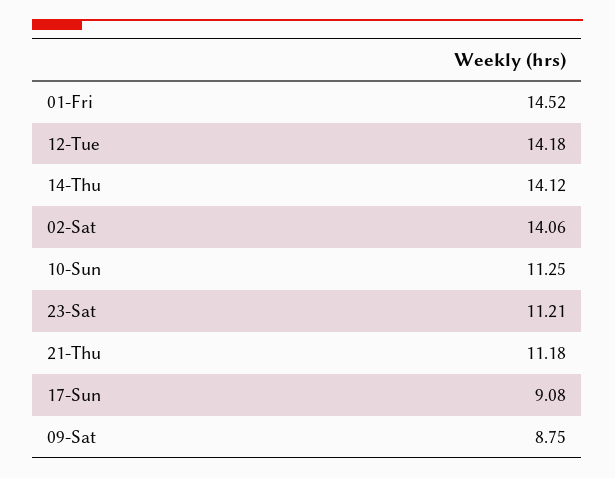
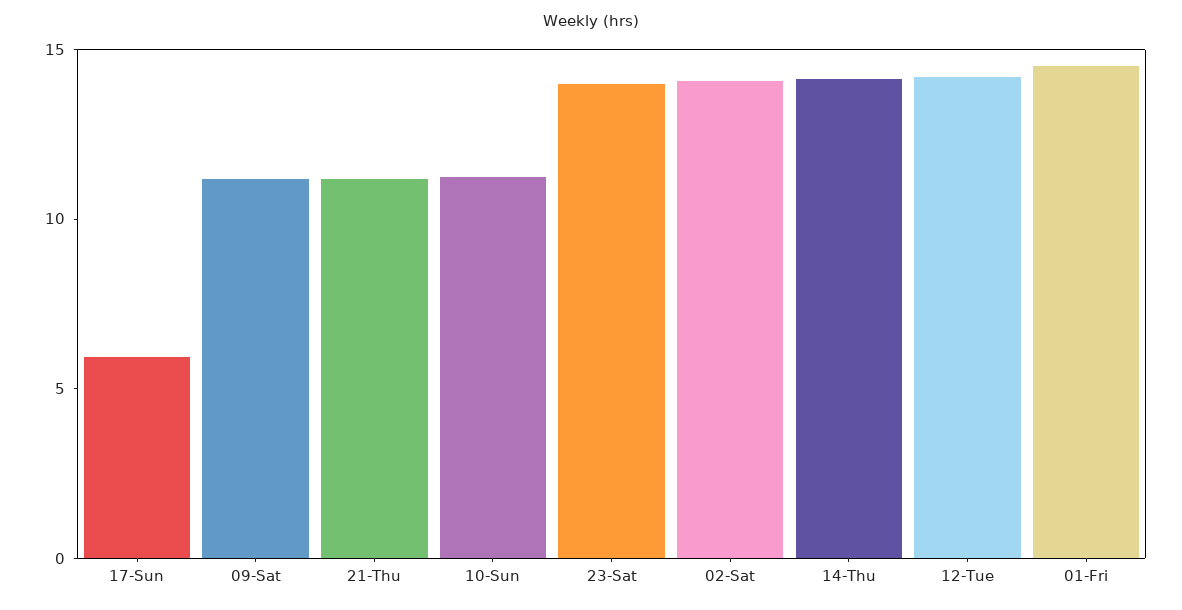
  {
    "01-Fri": 14.52,
    "12-Tue": 14.18,
    "14-Thu": 14.12,
    "02-Sat": 14.06,
    "10-Sun": 11.25,
-   "23-Sat": 11.21,
+   "23-Sat": 14,
    "21-Thu": 11.18,
-   "17-Sun": 9.08,
+   "17-Sun": 6,
-   "09-Sat": 8.75
+   "09-Sat": 11
  }

